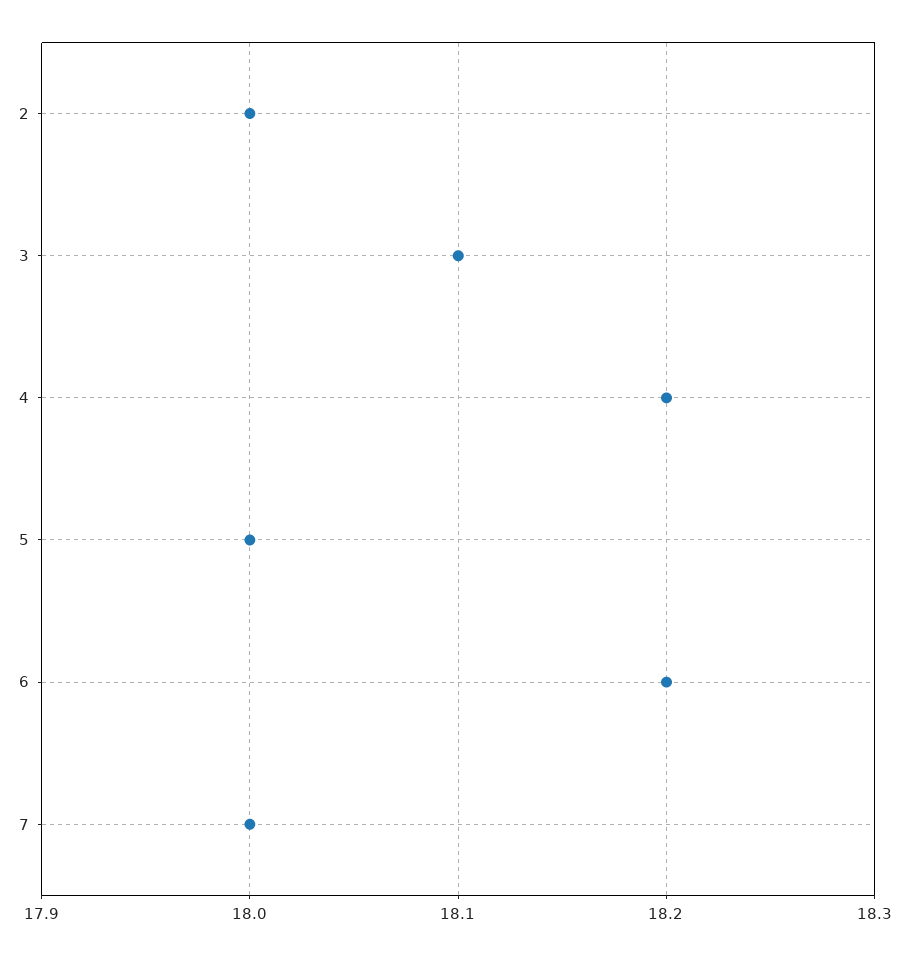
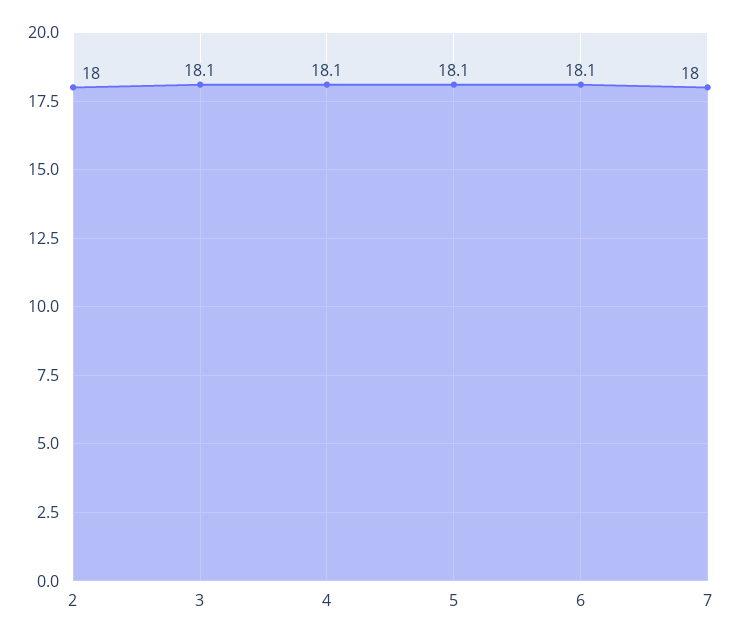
  {
    "2": 18,
    "3": 18.1,
-   "4": 18.2,
+   "4": 18.1,
-   "5": 18,
+   "5": 18.1,
-   "6": 18.2,
+   "6": 18.1,
    "7": 18
  }

